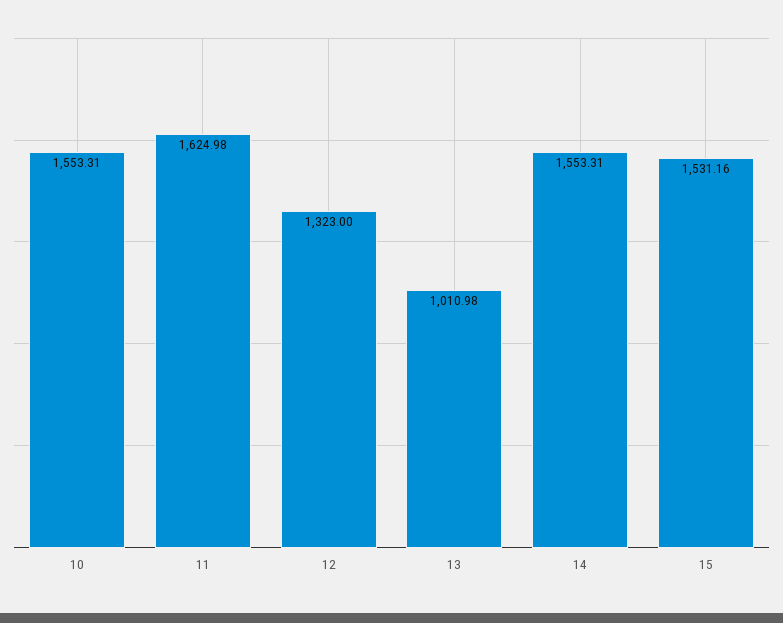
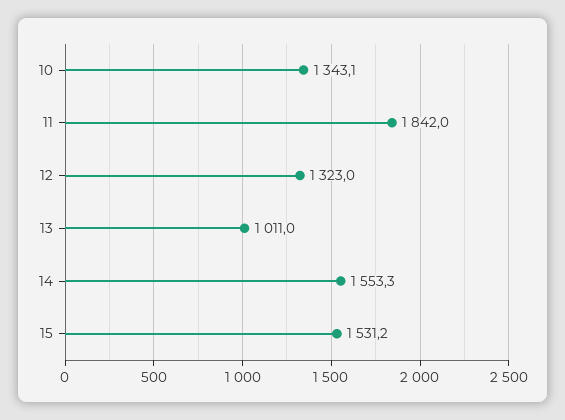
  {
-   "10": 1553.31,
+   "10": 1343.1,
-   "11": 1624.98,
+   "11": 1842,
    "12": 1323,
    "13": 1010.98,
    "14": 1553.31,
    "15": 1531.16
  }

